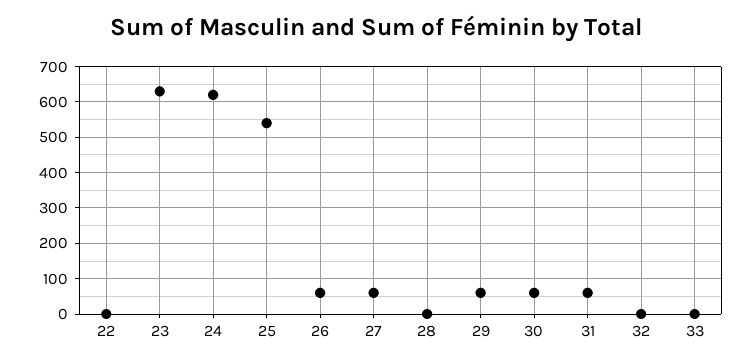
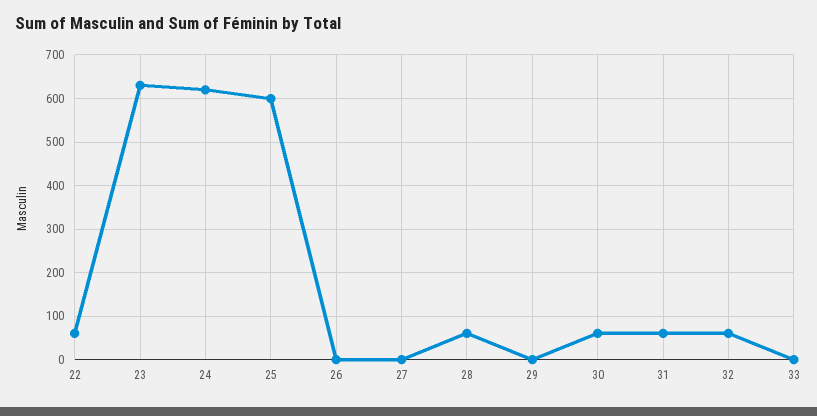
  {
-   "22": 0,
+   "22": 60,
    "23": 640,
    "24": 620,
-   "25": 540,
+   "25": 600,
-   "26": 60,
+   "26": 0,
-   "27": 60,
+   "27": 0,
-   "28": 0,
+   "28": 60,
-   "29": 60,
+   "29": 0,
    "30": 60,
    "31": 60,
-   "32": 0,
+   "32": 60,
    "33": 0
  }

